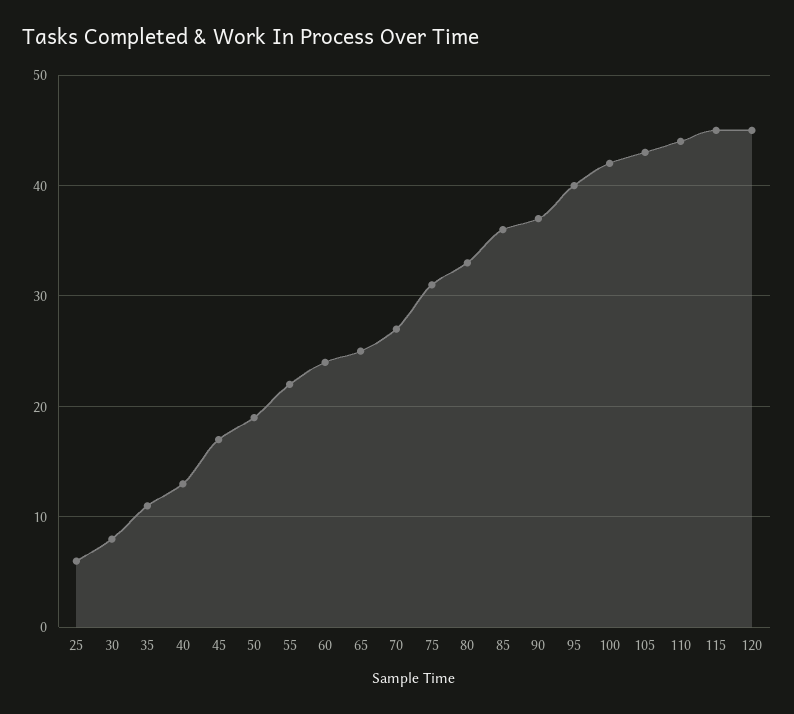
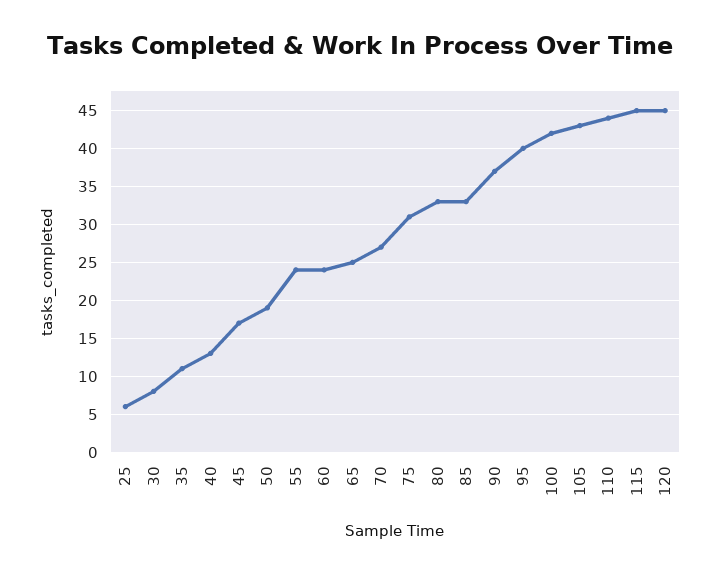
  {
    "25": 6,
    "30": 8,
    "35": 11,
    "40": 13,
    "45": 17,
    "50": 19,
-   "55": 22,
+   "55": 24,
    "60": 24,
    "65": 25,
    "70": 27,
    "75": 31,
    "80": 33,
-   "85": 36,
+   "85": 33,
    "90": 37,
    "95": 40,
    "100": 42,
    "105": 43,
    "110": 44,
    "115": 45,
    "120": 45
  }

